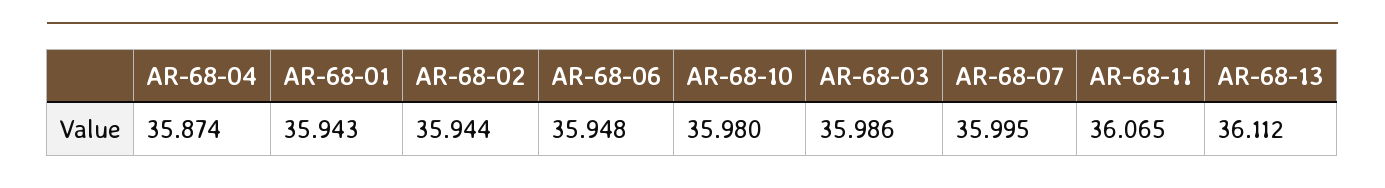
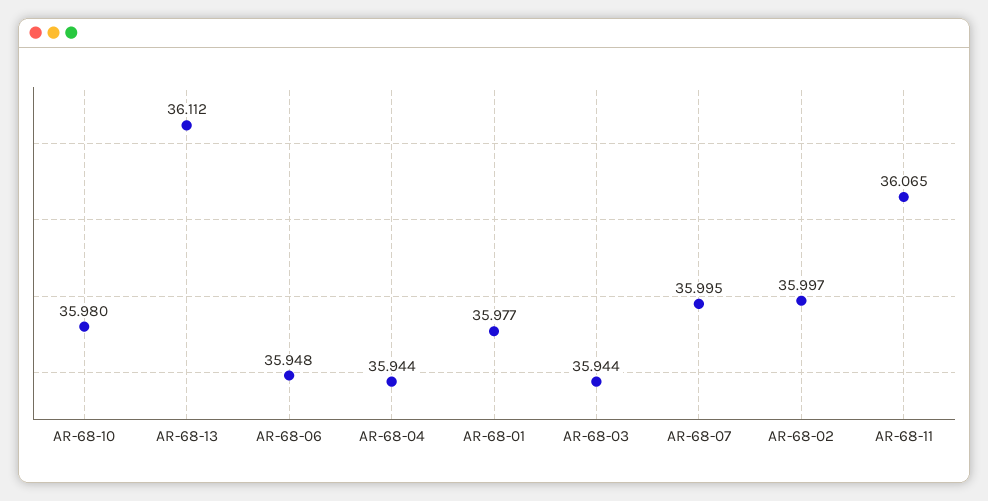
  {
-   "AR-68-04": 35.874,
+   "AR-68-04": 35.944,
-   "AR-68-01": 35.943,
+   "AR-68-01": 35.977,
-   "AR-68-02": 35.944,
+   "AR-68-02": 35.997,
    "AR-68-06": 35.948,
    "AR-68-10": 35.98,
-   "AR-68-03": 35.986,
+   "AR-68-03": 35.944,
    "AR-68-07": 35.995,
    "AR-68-11": 36.065,
    "AR-68-13": 36.112
  }

